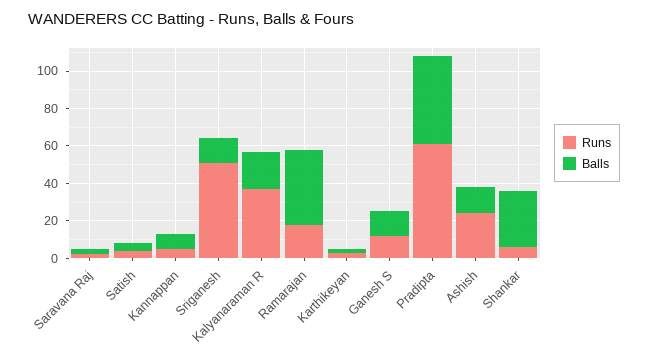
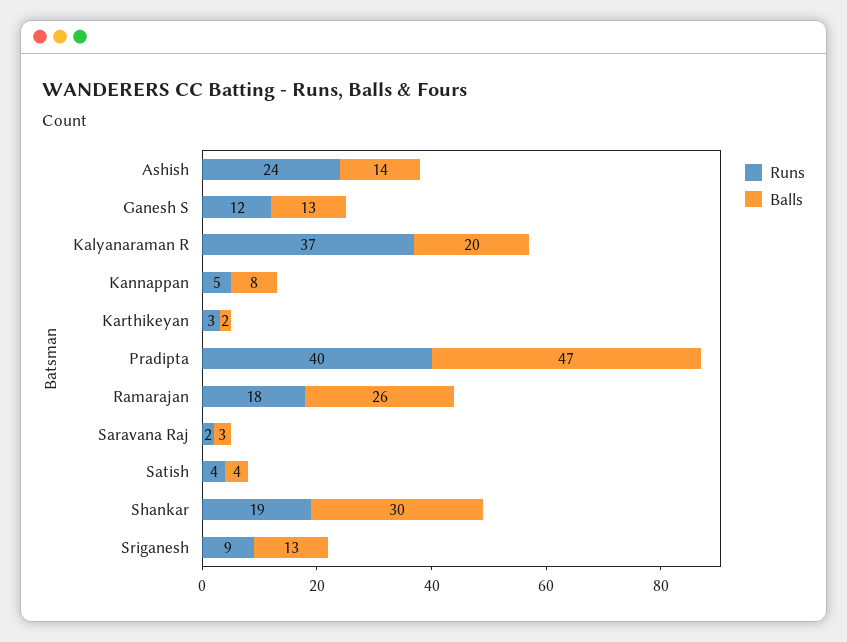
  {
    "Runs": {
      "Saravana Raj": 2,
      "Satish": 4,
      "Kannappan": 5,
-     "Sriganesh": 50,
+     "Sriganesh": 9,
      "Kalyanaraman R": 37,
      "Ramarajan": 18,
      "Karthikeyan": 3,
      "Ganesh S": 12,
-     "Pradipta": 60,
+     "Pradipta": 40,
      "Ashish": 24,
-     "Shankar": 5
+     "Shankar": 19
    },
    "Balls": {
      "Saravana Raj": 3,
      "Satish": 4,
      "Kannappan": 8,
      "Sriganesh": 13,
      "Kalyanaraman R": 20,
-     "Ramarajan": 40,
+     "Ramarajan": 26,
      "Karthikeyan": 2,
      "Ganesh S": 13,
      "Pradipta": 47,
      "Ashish": 14,
      "Shankar": 30
    }
  }

